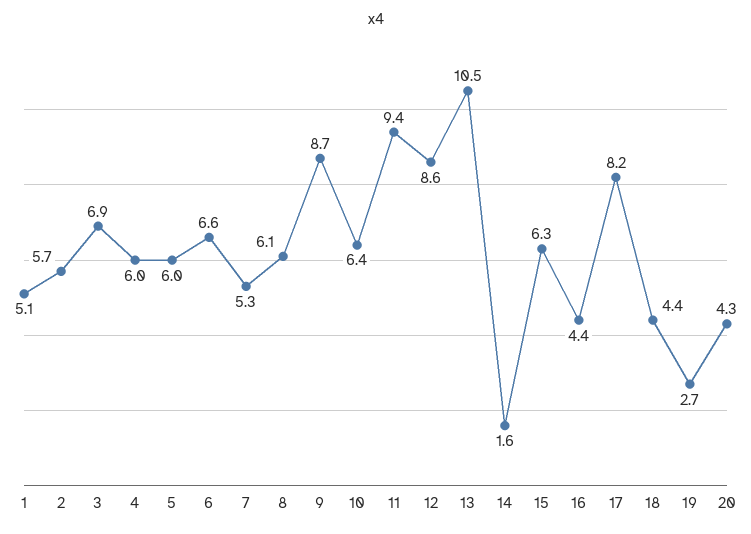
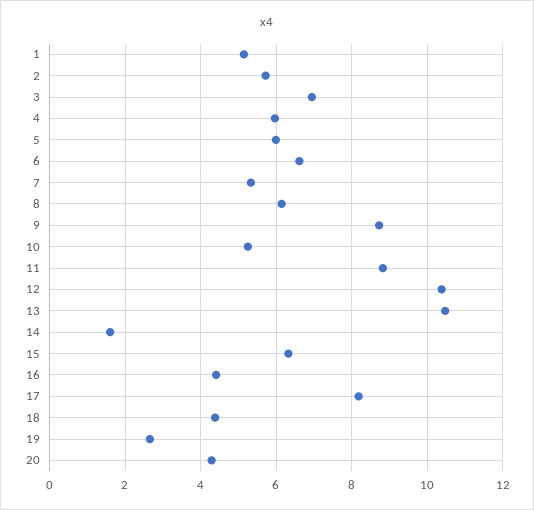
  {
    "1": 5.1,
    "2": 5.7,
    "3": 6.9,
    "4": 6,
    "5": 6,
    "6": 6.6,
    "7": 5.3,
    "8": 6.1,
    "9": 8.7,
-   "10": 6.4,
+   "10": 5.2,
-   "11": 9.4,
+   "11": 8.8,
-   "12": 8.6,
+   "12": 10.4,
    "13": 10.5,
    "14": 1.6,
    "15": 6.3,
    "16": 4.4,
    "17": 8.2,
    "18": 4.4,
    "19": 2.7,
    "20": 4.3
  }

